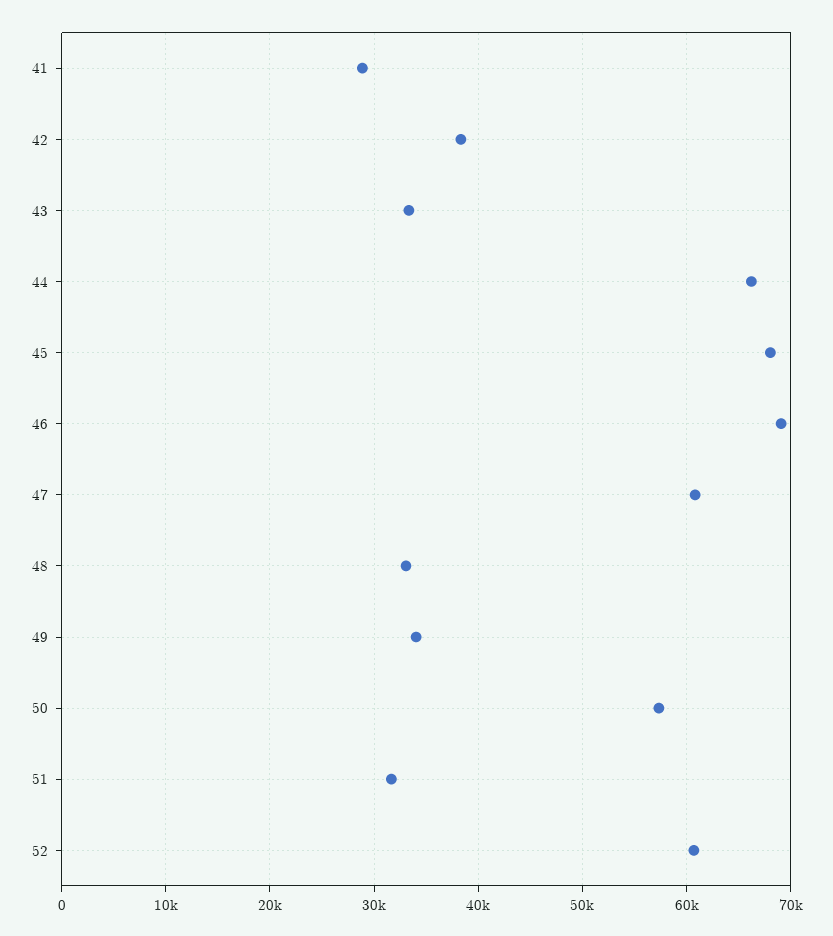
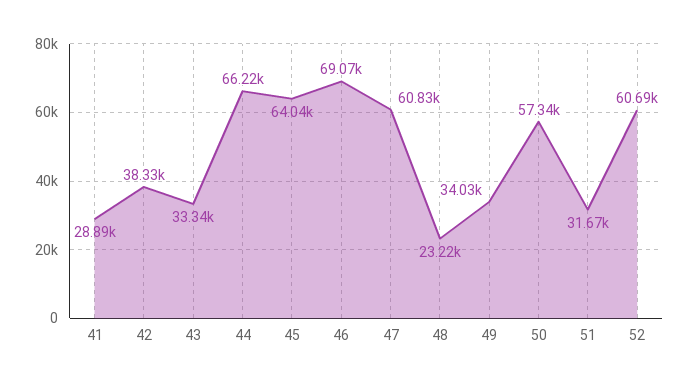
  {
    "41": 28890,
    "42": 38330,
    "43": 33340,
    "44": 66220,
-   "45": 68000,
+   "45": 64040,
    "46": 69070,
    "47": 60830,
-   "48": 33000,
+   "48": 23220,
    "49": 34030,
    "50": 57340,
    "51": 31670,
    "52": 60690
  }

